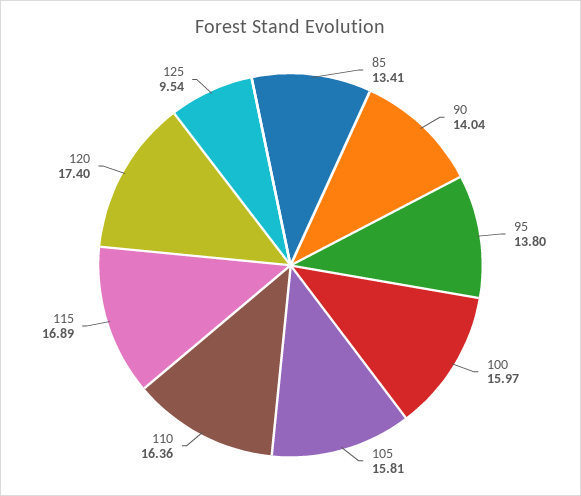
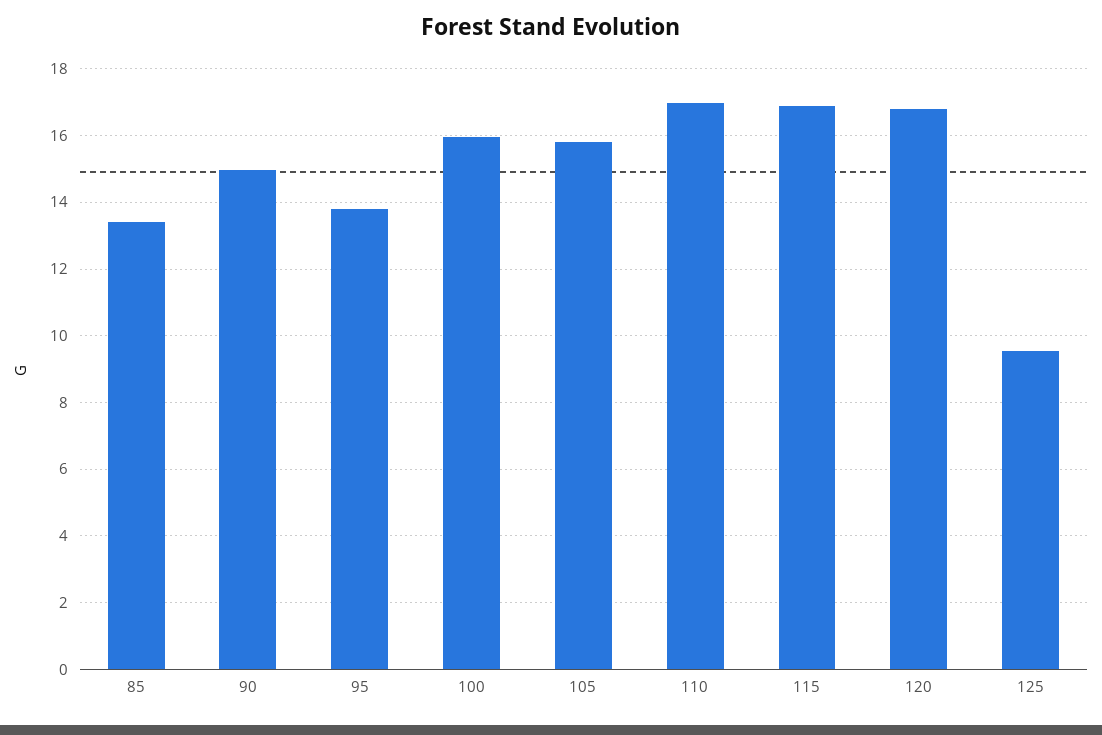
  {
    "85": 13.41,
-   "90": 14.04,
+   "90": 15,
    "95": 13.8,
    "100": 15.97,
    "105": 15.81,
-   "110": 16.36,
+   "110": 17,
    "115": 16.89,
-   "120": 17.4,
+   "120": 16.8,
    "125": 9.54
  }

